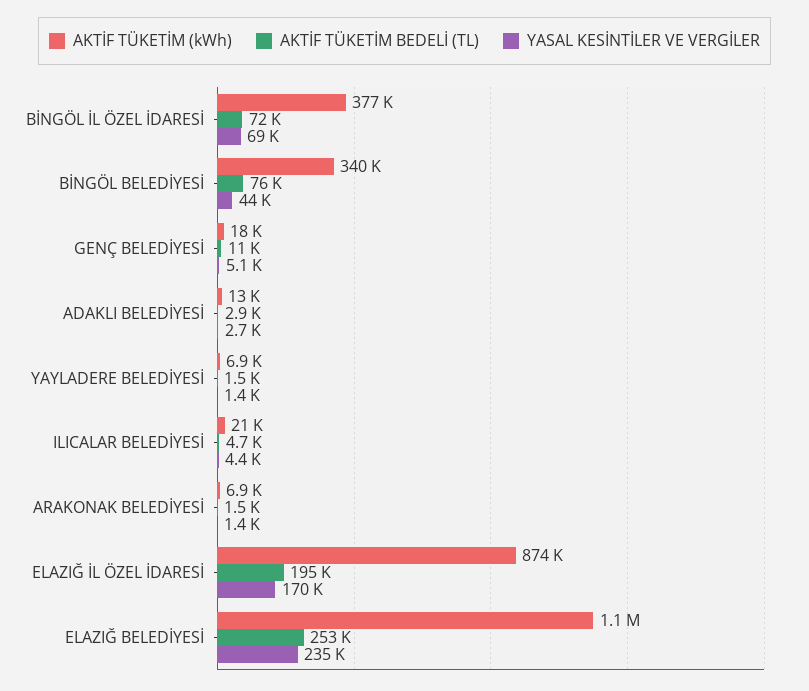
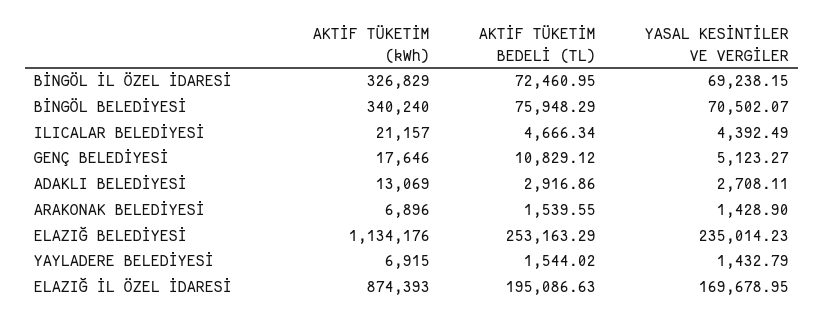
  {
    "AKTİF TÜKETİM (kWh)": {
-     "BİNGÖL İL ÖZEL İDARESİ": 377000,
+     "BİNGÖL İL ÖZEL İDARESİ": 326829,
      "BİNGÖL BELEDİYESİ": 340240,
      "GENÇ BELEDİYESİ": 17646,
      "ADAKLI BELEDİYESİ": 13069,
      "YAYLADERE BELEDİYESİ": 6915,
      "ILICALAR BELEDİYESİ": 21157,
      "ARAKONAK BELEDİYESİ": 6896,
      "ELAZIĞ İL ÖZEL İDARESİ": 874393,
      "ELAZIĞ BELEDİYESİ": 1134176
    },
    "AKTİF TÜKETİM BEDELİ (TL)": {
      "BİNGÖL İL ÖZEL İDARESİ": 72460.95,
      "BİNGÖL BELEDİYESİ": 75948.29,
      "GENÇ BELEDİYESİ": 10829.12,
      "ADAKLI BELEDİYESİ": 2916.86,
      "YAYLADERE BELEDİYESİ": 1544.02,
      "ILICALAR BELEDİYESİ": 4666.34,
      "ARAKONAK BELEDİYESİ": 1539.55,
      "ELAZIĞ İL ÖZEL İDARESİ": 195086.63,
      "ELAZIĞ BELEDİYESİ": 253163.29
    },
    "YASAL KESİNTİLER VE VERGİLER": {
      "BİNGÖL İL ÖZEL İDARESİ": 69238.15,
-     "BİNGÖL BELEDİYESİ": 44000,
+     "BİNGÖL BELEDİYESİ": 70502.07,
      "GENÇ BELEDİYESİ": 5123.27,
      "ADAKLI BELEDİYESİ": 2708.11,
      "YAYLADERE BELEDİYESİ": 1432.79,
      "ILICALAR BELEDİYESİ": 4392.49,
      "ARAKONAK BELEDİYESİ": 1428.9,
      "ELAZIĞ İL ÖZEL İDARESİ": 169678.95,
      "ELAZIĞ BELEDİYESİ": 235014.23
    }
  }

